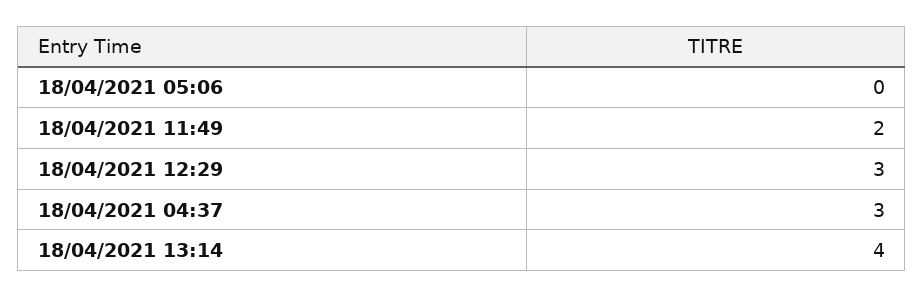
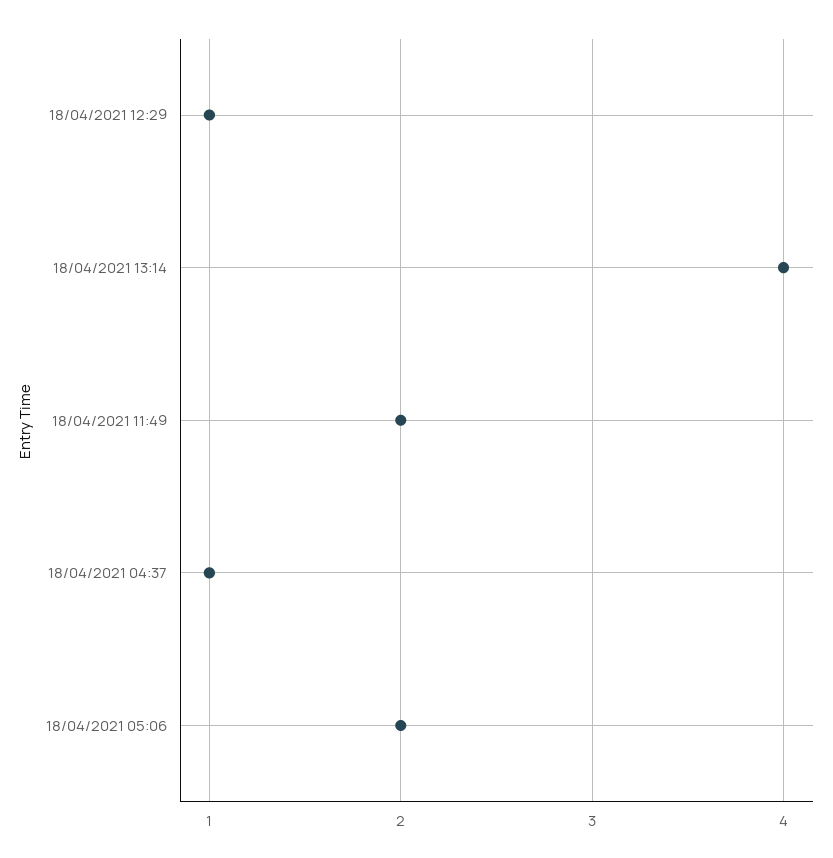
  {
-   "18/04/2021 05:06": 0,
+   "18/04/2021 05:06": 2,
    "18/04/2021 11:49": 2,
-   "18/04/2021 12:29": 3,
+   "18/04/2021 12:29": 1,
-   "18/04/2021 04:37": 3,
+   "18/04/2021 04:37": 1,
    "18/04/2021 13:14": 4
  }

